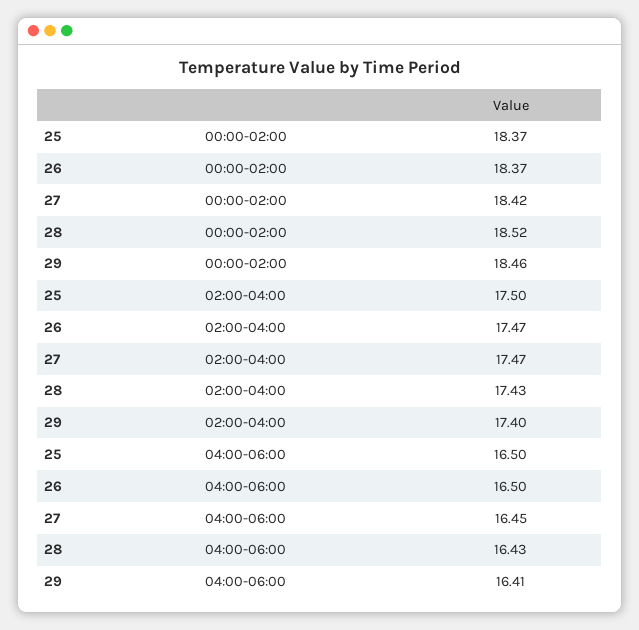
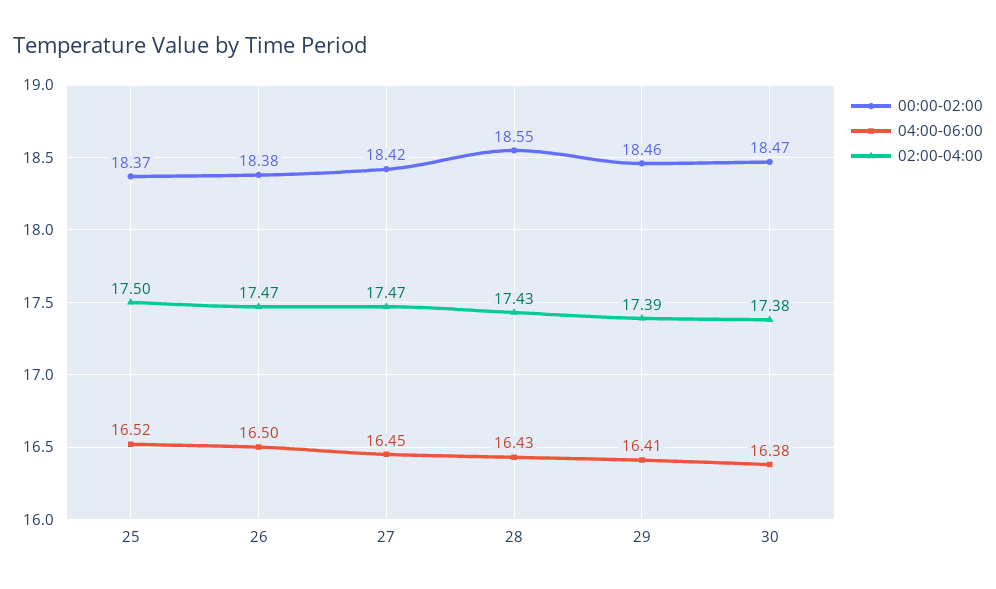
  {
    "00:00-02:00": {
      "25": 18.37,
-     "26": 18.37,
+     "26": 18.38,
      "27": 18.42,
-     "28": 18.52,
+     "28": 18.55,
-     "29": 18.46
+     "29": 18.46,
+     "30": 18.47
    },
    "02:00-04:00": {
      "25": 17.5,
      "26": 17.47,
      "27": 17.47,
      "28": 17.43,
-     "29": 17.4
+     "29": 17.39,
+     "30": 17.38
    },
    "04:00-06:00": {
-     "25": 16.5,
+     "25": 16.52,
      "26": 16.5,
      "27": 16.45,
      "28": 16.43,
-     "29": 16.41
+     "29": 16.41,
+     "30": 16.38
    }
  }

